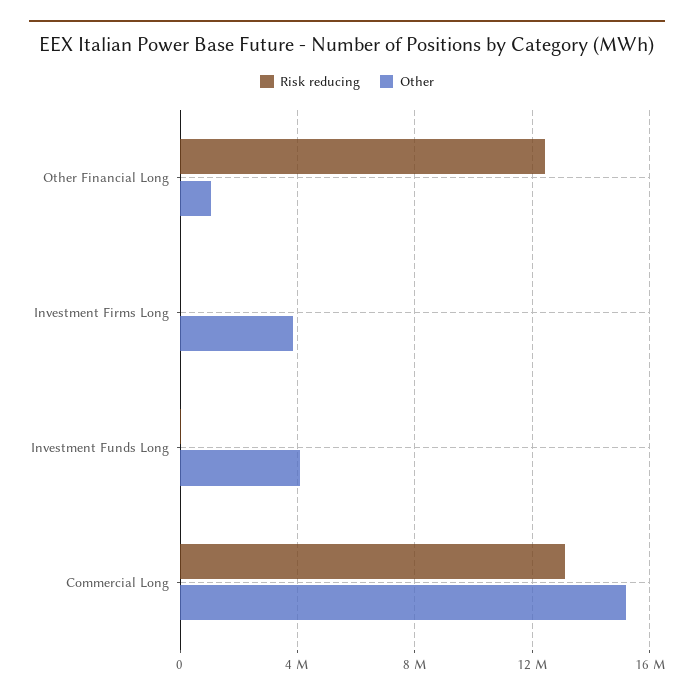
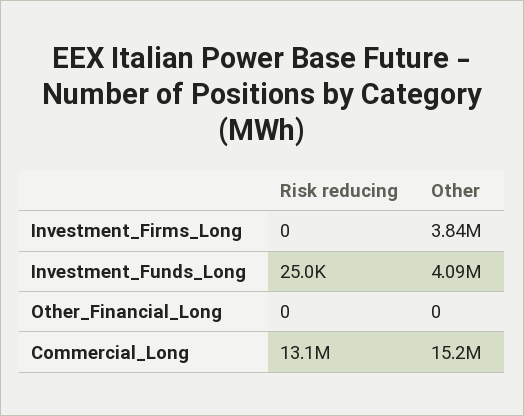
  {
    "Risk reducing": {
-     "Other Financial Long": 12500000,
+     "Other Financial Long": 0,
      "Investment Firms Long": 0,
      "Investment Funds Long": 25000,
      "Commercial Long": 13100000
    },
    "Other": {
-     "Other Financial Long": 1000000,
+     "Other Financial Long": 0,
      "Investment Firms Long": 3840000,
      "Investment Funds Long": 4090000,
      "Commercial Long": 15200000
    }
  }

